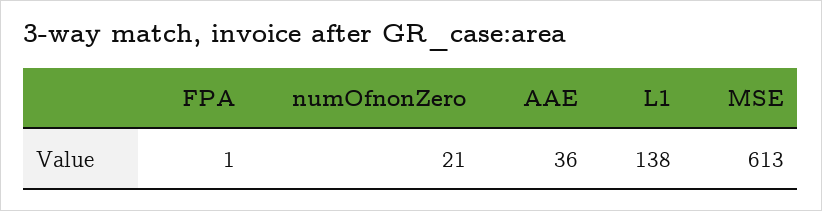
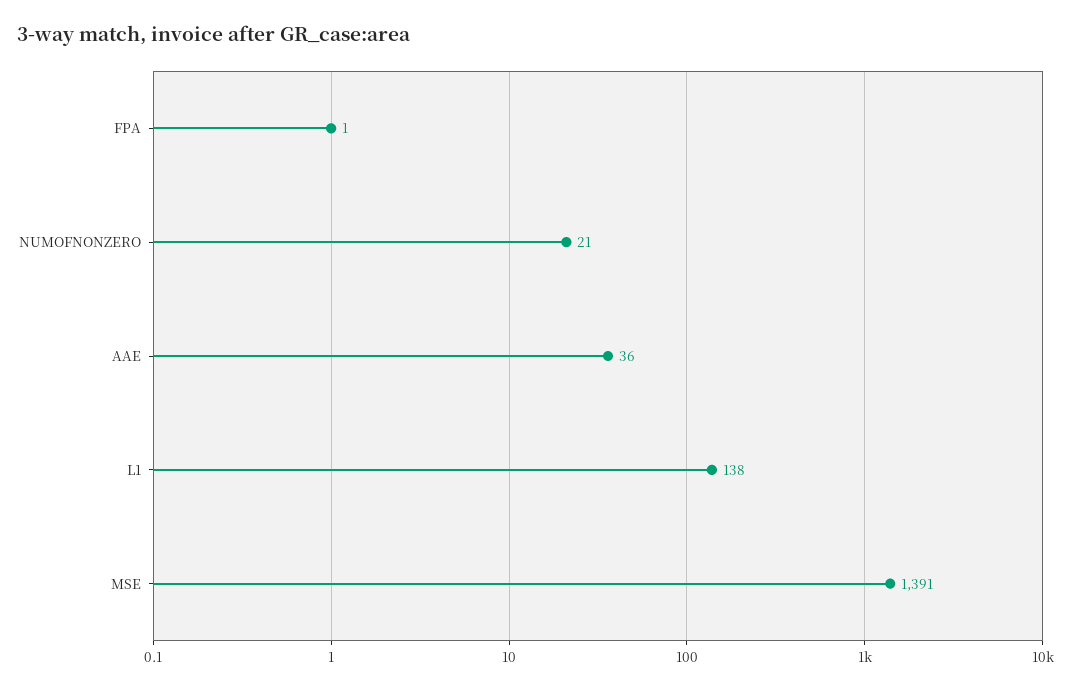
  {
    "FPA": 1,
    "numOfnonZero": 21,
    "AAE": 36,
    "L1": 138,
-   "MSE": 613
+   "MSE": 1391
  }

